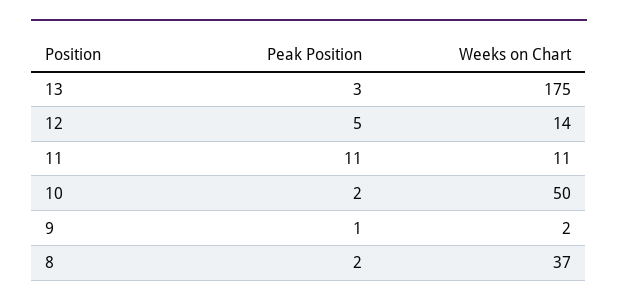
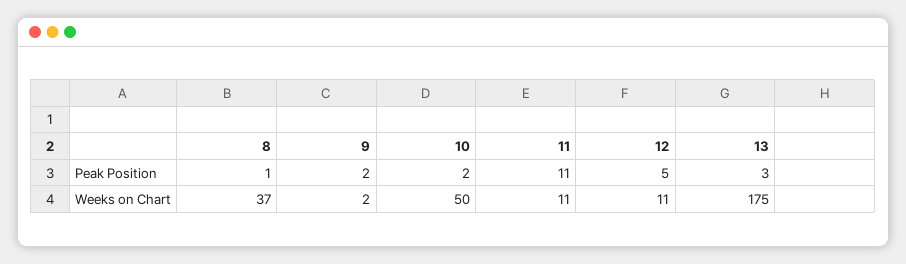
  {
    "Peak Position": {
      "13": 3,
      "12": 5,
      "11": 11,
      "10": 2,
-     "9": 1,
+     "9": 2,
-     "8": 2
+     "8": 1
    },
    "Weeks on Chart": {
      "13": 175,
-     "12": 14,
+     "12": 11,
      "11": 11,
      "10": 50,
      "9": 2,
      "8": 37
    }
  }

